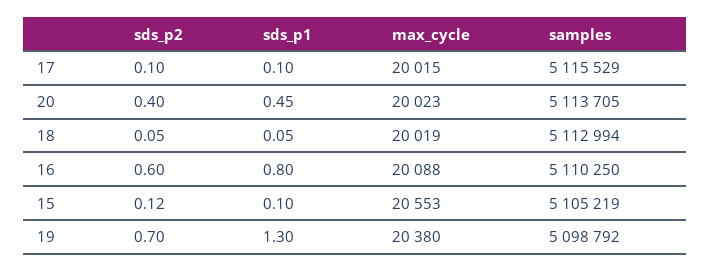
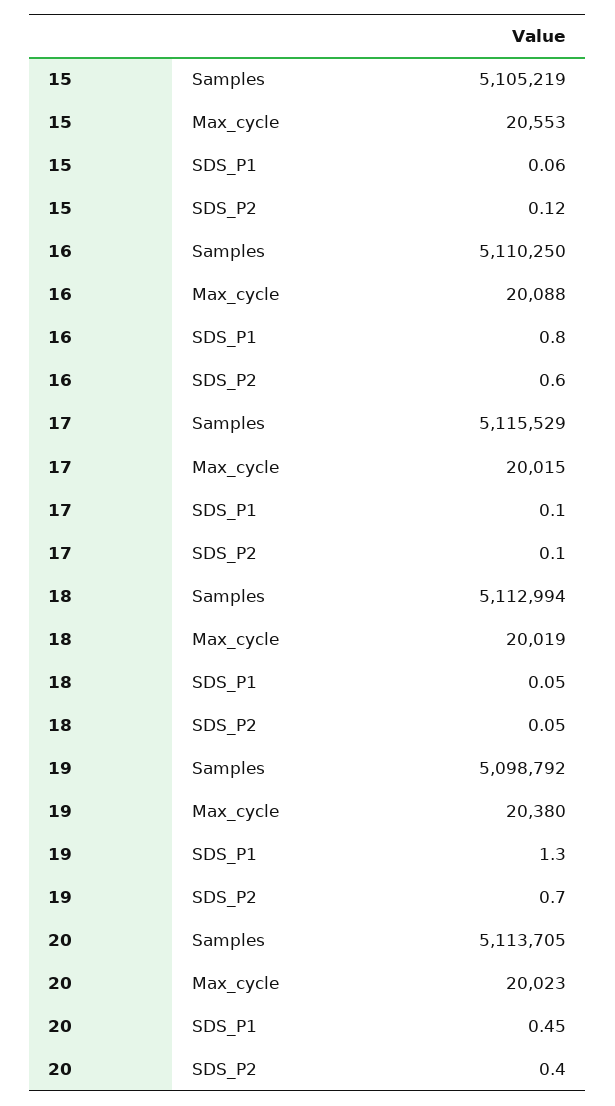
  {
    "sds_p2": {
      "17": 0.1,
      "20": 0.4,
      "18": 0.05,
      "16": 0.6,
      "15": 0.12,
      "19": 0.7
    },
    "sds_p1": {
      "17": 0.1,
      "20": 0.45,
      "18": 0.05,
      "16": 0.8,
-     "15": 0.1,
+     "15": 0.06,
      "19": 1.3
    },
    "max_cycle": {
      "17": 20015,
      "20": 20023,
      "18": 20019,
      "16": 20088,
      "15": 20553,
      "19": 20380
    },
    "samples": {
      "17": 5115529,
      "20": 5113705,
      "18": 5112994,
      "16": 5110250,
      "15": 5105219,
      "19": 5098792
    }
  }

